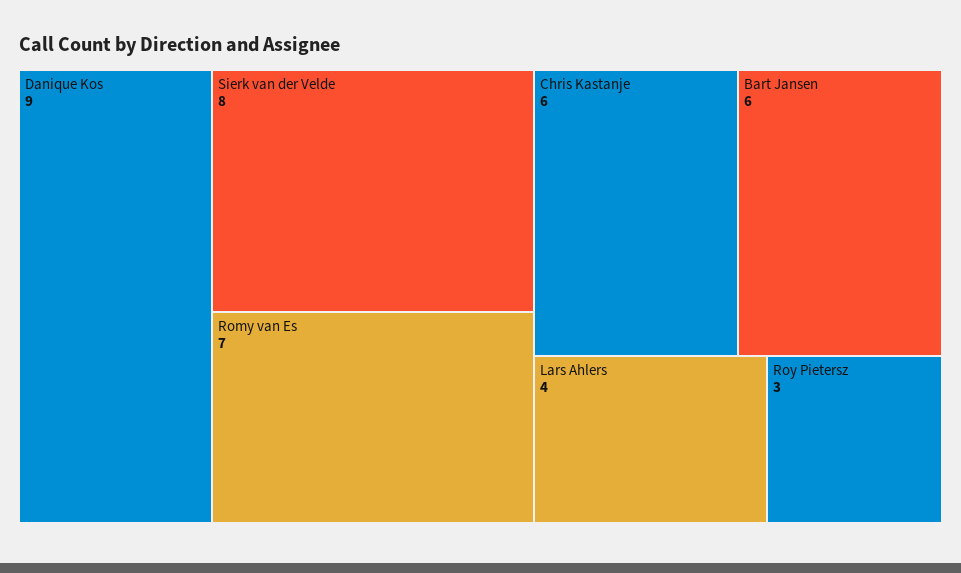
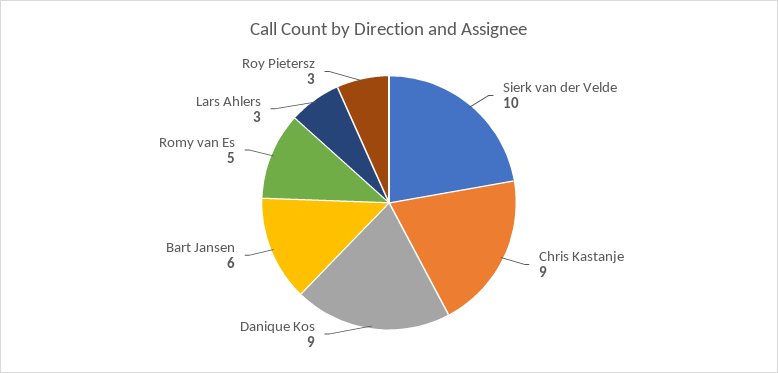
  {
    "Danique Kos": 9,
-   "Sierk van der Velde": 8,
+   "Sierk van der Velde": 10,
-   "Romy van Es": 7,
+   "Romy van Es": 5,
-   "Chris Kastanje": 6,
+   "Chris Kastanje": 9,
    "Bart Jansen": 6,
-   "Lars Ahlers": 4,
+   "Lars Ahlers": 3,
    "Roy Pietersz": 3
  }

